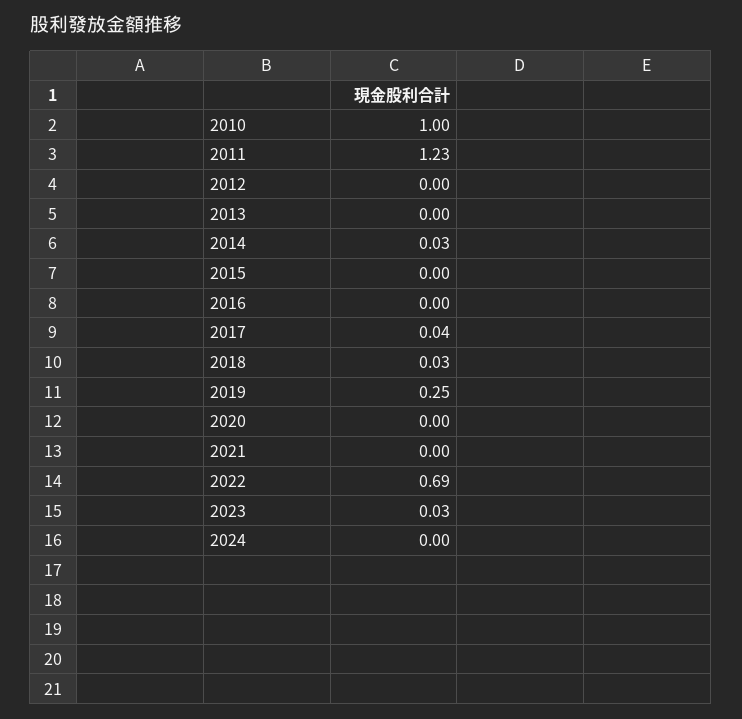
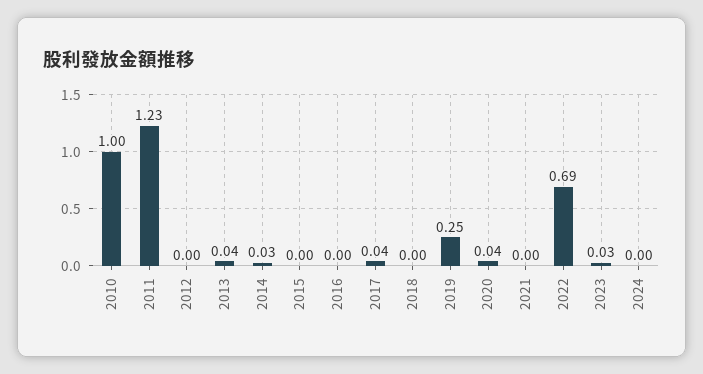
  {
    "2010": 1,
    "2011": 1.23,
    "2012": 0,
-   "2013": 0,
+   "2013": 0.04,
    "2014": 0.03,
    "2015": 0,
    "2016": 0,
    "2017": 0.04,
-   "2018": 0.03,
+   "2018": 0,
    "2019": 0.25,
-   "2020": 0,
+   "2020": 0.04,
    "2021": 0,
    "2022": 0.69,
    "2023": 0.03,
    "2024": 0
  }

